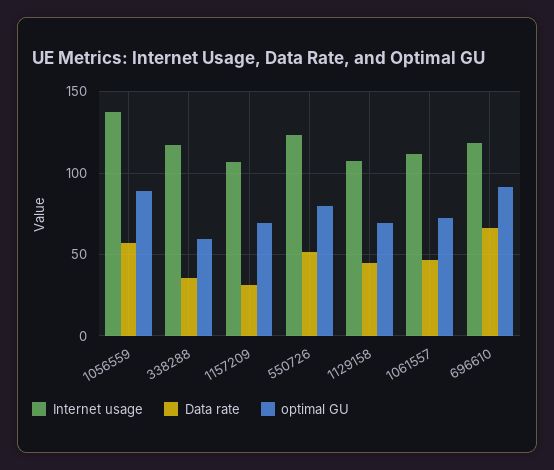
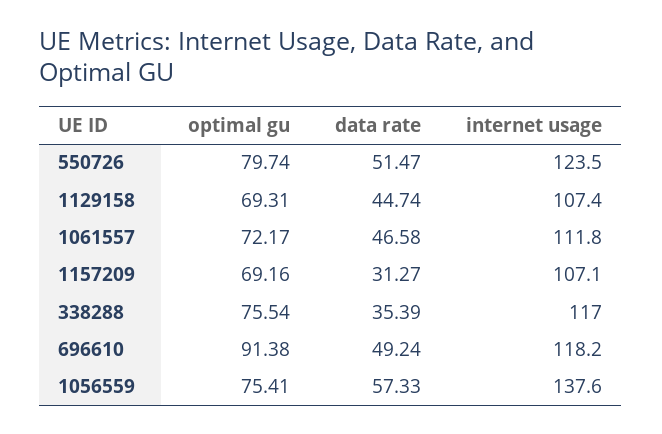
  {
    "Internet usage": {
      "1056559": 137.6,
      "338288": 117,
      "1157209": 107.1,
      "550726": 123.5,
      "1129158": 107.4,
      "1061557": 111.8,
      "696610": 118.2
    },
    "Data rate": {
      "1056559": 57.33,
      "338288": 35.39,
      "1157209": 31.27,
      "550726": 51.47,
      "1129158": 44.74,
      "1061557": 46.58,
-     "696610": 65
+     "696610": 49.24
    },
    "optimal GU": {
-     "1056559": 90,
+     "1056559": 75.41,
-     "338288": 60,
+     "338288": 75.54,
      "1157209": 69.16,
      "550726": 79.74,
      "1129158": 69.31,
      "1061557": 72.17,
      "696610": 91.38
    }
  }

